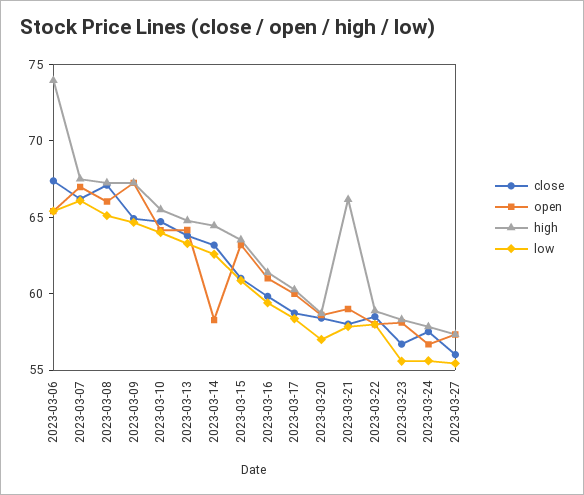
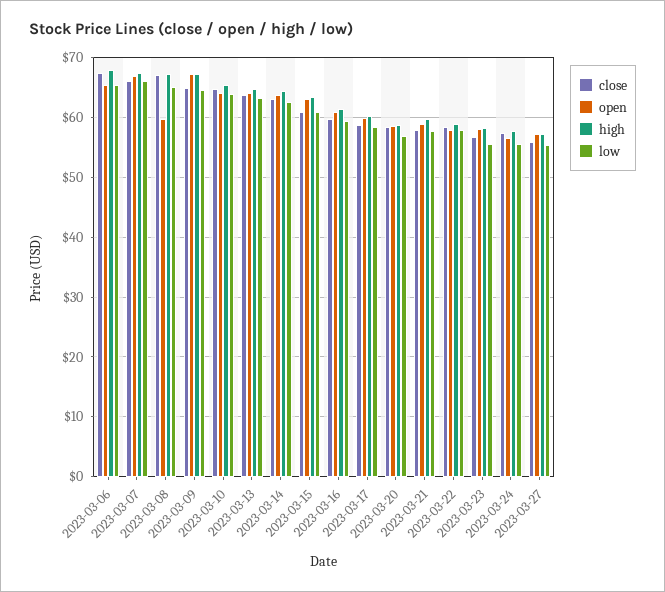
  {
    "close": {
      "2023-03-06": 67,
      "2023-03-07": 66,
      "2023-03-08": 67,
      "2023-03-09": 65,
      "2023-03-10": 65,
      "2023-03-13": 64,
      "2023-03-14": 63,
      "2023-03-15": 61,
      "2023-03-16": 60,
      "2023-03-17": 59,
      "2023-03-20": 58,
      "2023-03-21": 58,
      "2023-03-22": 59,
      "2023-03-23": 57,
      "2023-03-24": 58,
      "2023-03-27": 56
    },
    "open": {
      "2023-03-06": 65,
      "2023-03-07": 67,
-     "2023-03-08": 66,
+     "2023-03-08": 60,
      "2023-03-09": 67,
      "2023-03-10": 64,
      "2023-03-13": 64,
-     "2023-03-14": 58,
+     "2023-03-14": 64,
      "2023-03-15": 63,
      "2023-03-16": 61,
      "2023-03-17": 60,
      "2023-03-20": 59,
      "2023-03-21": 59,
      "2023-03-22": 58,
      "2023-03-23": 58,
      "2023-03-24": 57,
      "2023-03-27": 57
    },
    "high": {
-     "2023-03-06": 74,
+     "2023-03-06": 68,
      "2023-03-07": 68,
      "2023-03-08": 67,
      "2023-03-09": 67,
      "2023-03-10": 66,
      "2023-03-13": 65,
      "2023-03-14": 64,
      "2023-03-15": 64,
      "2023-03-16": 61,
      "2023-03-17": 60,
      "2023-03-20": 59,
-     "2023-03-21": 66,
+     "2023-03-21": 60,
      "2023-03-22": 59,
      "2023-03-23": 58,
      "2023-03-24": 58,
      "2023-03-27": 57
    },
    "low": {
      "2023-03-06": 65,
      "2023-03-07": 66,
      "2023-03-08": 65,
      "2023-03-09": 65,
      "2023-03-10": 64,
      "2023-03-13": 63,
      "2023-03-14": 63,
      "2023-03-15": 61,
      "2023-03-16": 59,
      "2023-03-17": 58,
      "2023-03-20": 57,
      "2023-03-21": 58,
      "2023-03-22": 58,
      "2023-03-23": 56,
      "2023-03-24": 56,
      "2023-03-27": 55
    }
  }

